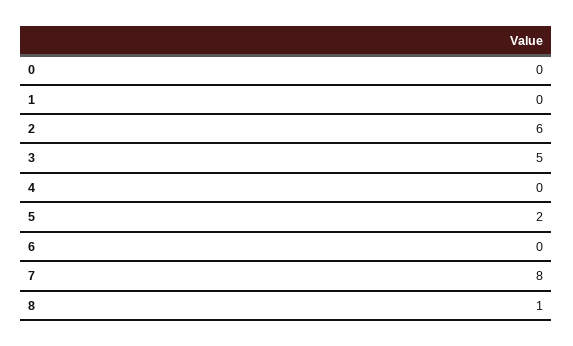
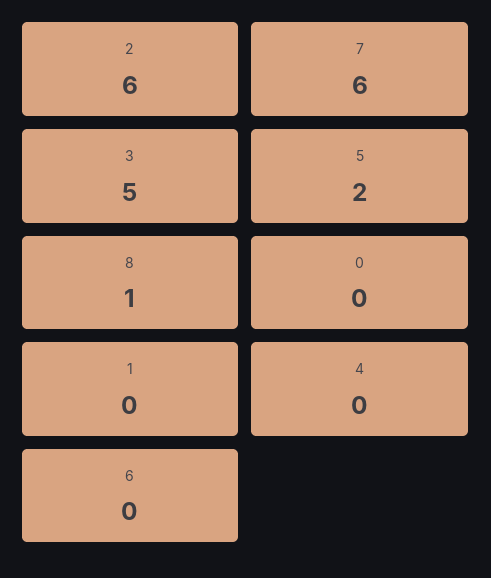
  {
    "0": 0,
    "1": 0,
    "2": 6,
    "3": 5,
    "4": 0,
    "5": 2,
    "6": 0,
-   "7": 8,
+   "7": 6,
    "8": 1
  }

